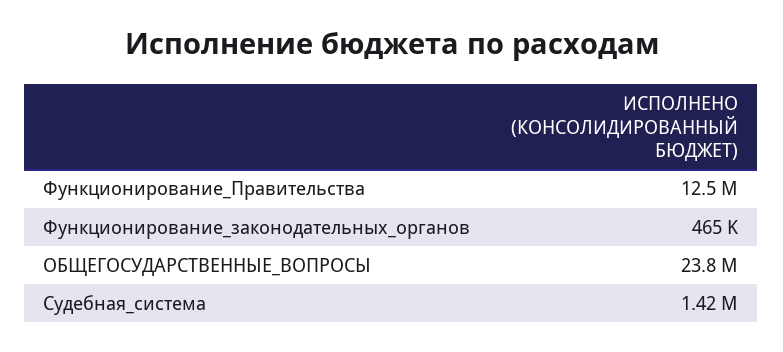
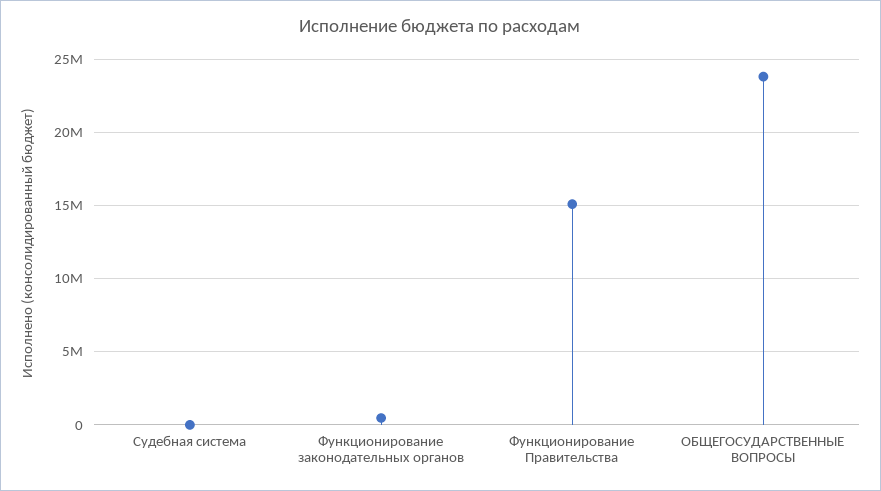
  {
-   "Функционирование_Правительства": 12500000,
+   "Функционирование_Правительства": 15000000,
    "Функционирование_законодательных_органов": 465000,
    "ОБЩЕГОСУДАРСТВЕННЫЕ_ВОПРОСЫ": 23800000,
-   "Судебная_система": 1420000
+   "Судебная_система": 0
  }

